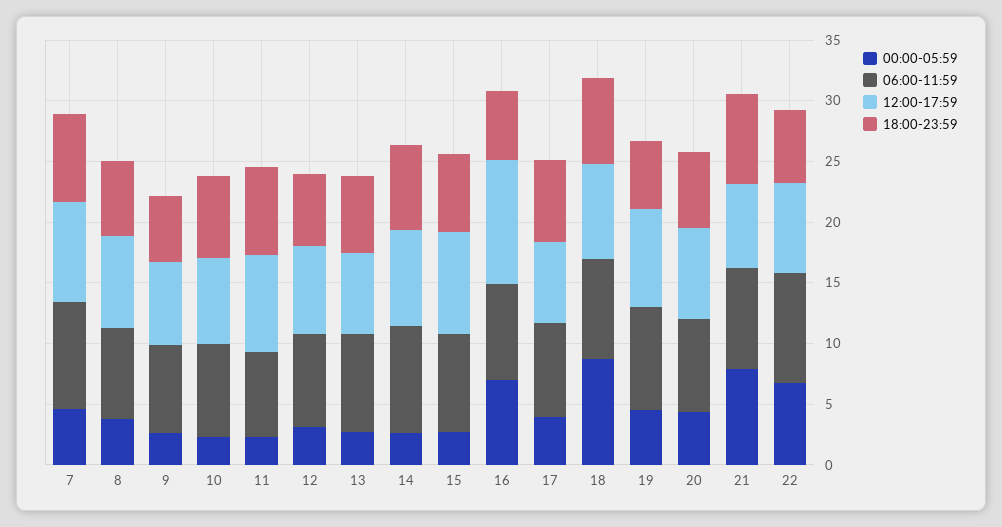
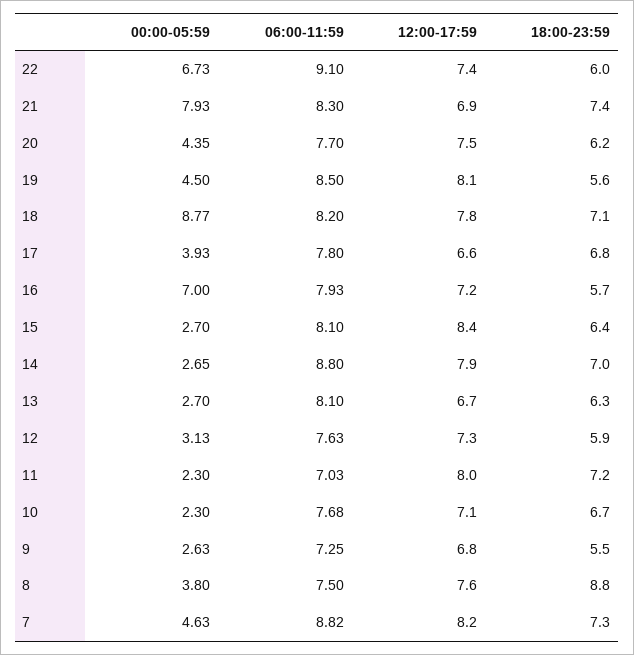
  {
    "00:00-05:59": {
      "7": 4.63,
      "8": 3.8,
      "9": 2.63,
      "10": 2.3,
      "11": 2.3,
      "12": 3.13,
      "13": 2.7,
      "14": 2.65,
      "15": 2.7,
      "16": 7,
      "17": 3.93,
      "18": 8.77,
      "19": 4.5,
      "20": 4.35,
      "21": 7.93,
      "22": 6.73
    },
    "06:00-11:59": {
      "7": 8.82,
      "8": 7.5,
      "9": 7.25,
      "10": 7.68,
      "11": 7.03,
      "12": 7.63,
      "13": 8.1,
      "14": 8.8,
      "15": 8.1,
      "16": 7.93,
      "17": 7.8,
      "18": 8.2,
      "19": 8.5,
      "20": 7.7,
      "21": 8.3,
      "22": 9.1
    },
    "12:00-17:59": {
      "7": 8.2,
      "8": 7.6,
      "9": 6.8,
      "10": 7.1,
      "11": 8,
      "12": 7.3,
      "13": 6.7,
      "14": 7.9,
      "15": 8.4,
-     "16": 10,
+     "16": 7.2,
      "17": 6.6,
      "18": 7.8,
      "19": 8.1,
      "20": 7.5,
      "21": 6.9,
      "22": 7.4
    },
    "18:00-23:59": {
      "7": 7.3,
-     "8": 6,
+     "8": 8.8,
      "9": 5.5,
      "10": 6.7,
      "11": 7.2,
      "12": 5.9,
      "13": 6.3,
      "14": 7,
      "15": 6.4,
      "16": 5.7,
      "17": 6.8,
      "18": 7.1,
      "19": 5.6,
      "20": 6.2,
      "21": 7.4,
      "22": 6
    }
  }

